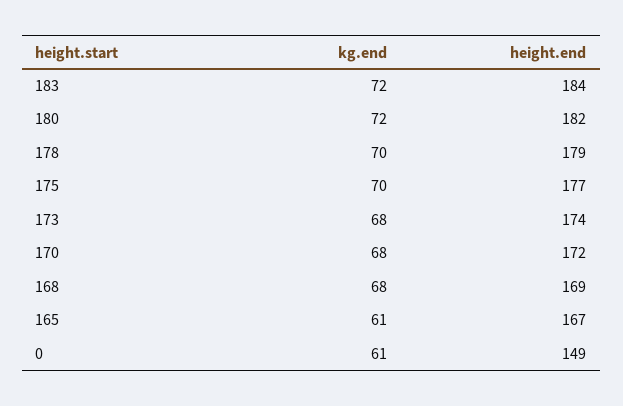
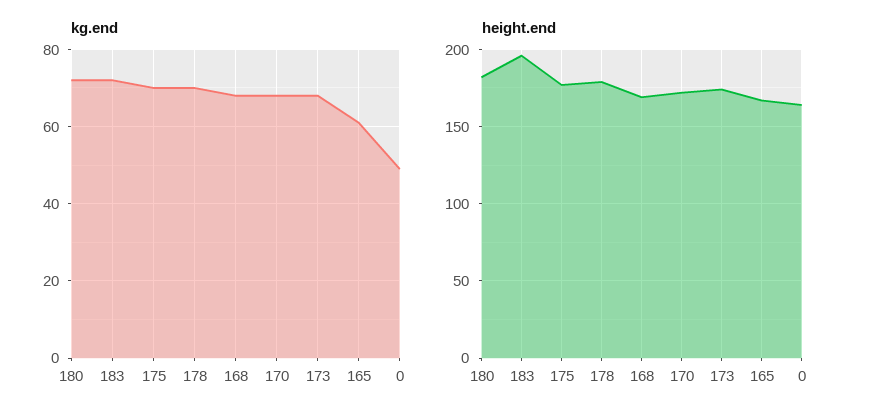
  {
    "kg.end": {
      "183": 72,
      "180": 72,
      "178": 70,
      "175": 70,
      "173": 68,
      "170": 68,
      "168": 68,
      "165": 61,
-     "0": 61
+     "0": 50
    },
    "height.end": {
-     "183": 184,
+     "183": 195,
      "180": 182,
      "178": 179,
      "175": 177,
      "173": 174,
      "170": 172,
      "168": 169,
      "165": 167,
-     "0": 149
+     "0": 165
    }
  }

